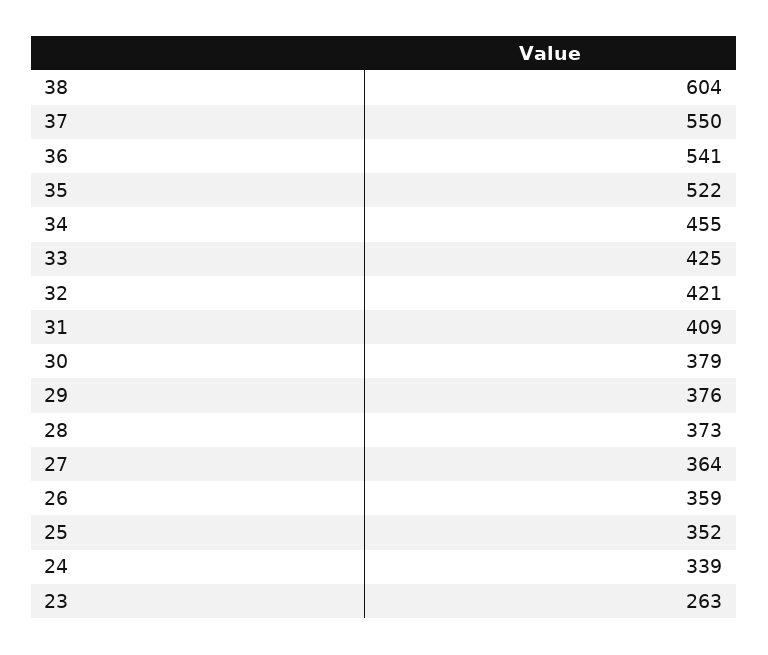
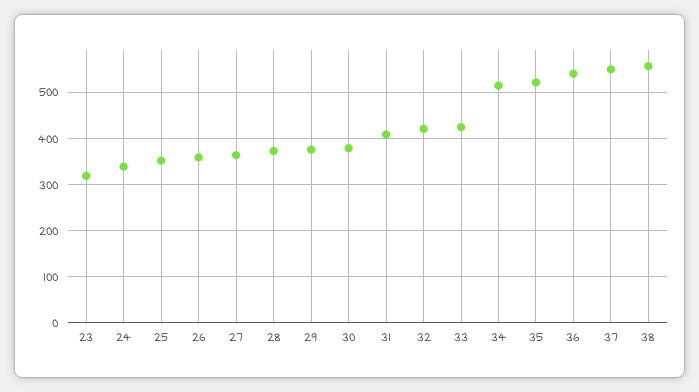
  {
-   "38": 604,
+   "38": 560,
    "37": 550,
    "36": 541,
    "35": 522,
-   "34": 455,
+   "34": 520,
    "33": 425,
    "32": 421,
    "31": 409,
    "30": 379,
    "29": 376,
    "28": 373,
    "27": 364,
    "26": 359,
    "25": 352,
    "24": 339,
-   "23": 263
+   "23": 320
  }

